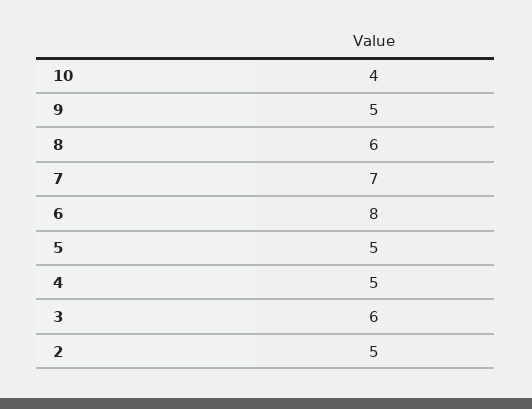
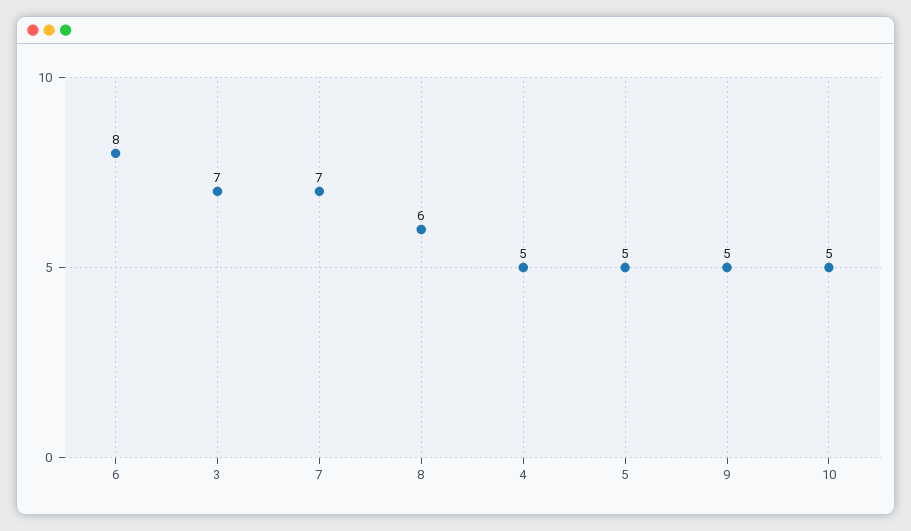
  {
-   "10": 4,
+   "10": 5,
    "9": 5,
    "8": 6,
    "7": 7,
    "6": 8,
    "5": 5,
    "4": 5,
-   "3": 6,
+   "3": 7
-   "2": 5
  }

